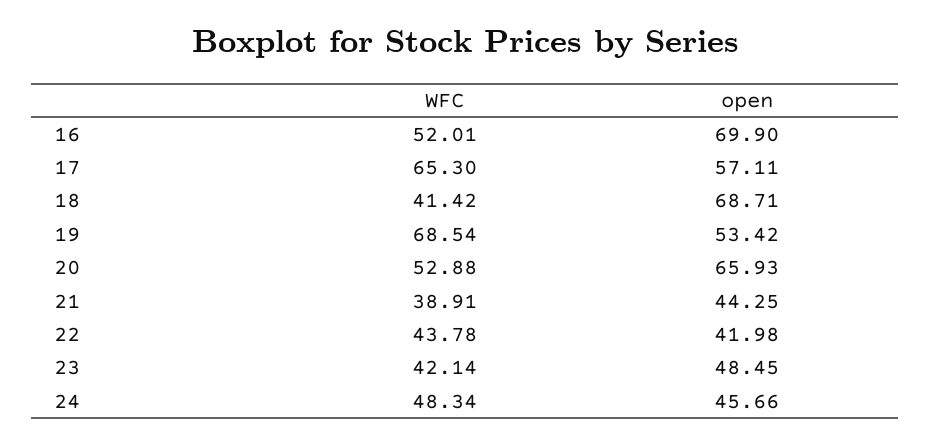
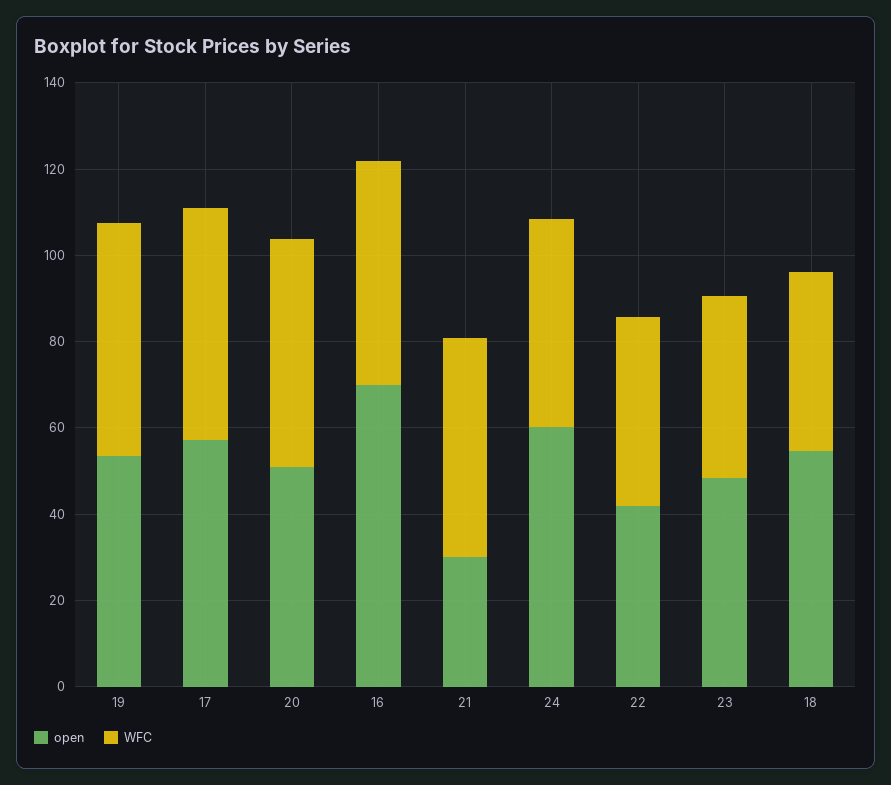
  {
    "WFC": {
      "16": 52.01,
-     "17": 65.3,
+     "17": 55,
      "18": 41.42,
-     "19": 68.54,
+     "19": 55,
      "20": 52.88,
-     "21": 38.91,
+     "21": 50,
      "22": 43.78,
      "23": 42.14,
      "24": 48.34
    },
    "open": {
      "16": 69.9,
      "17": 57.11,
-     "18": 68.71,
+     "18": 55,
      "19": 53.42,
-     "20": 65.93,
+     "20": 50,
-     "21": 44.25,
+     "21": 30,
      "22": 41.98,
      "23": 48.45,
-     "24": 45.66
+     "24": 60
    }
  }

